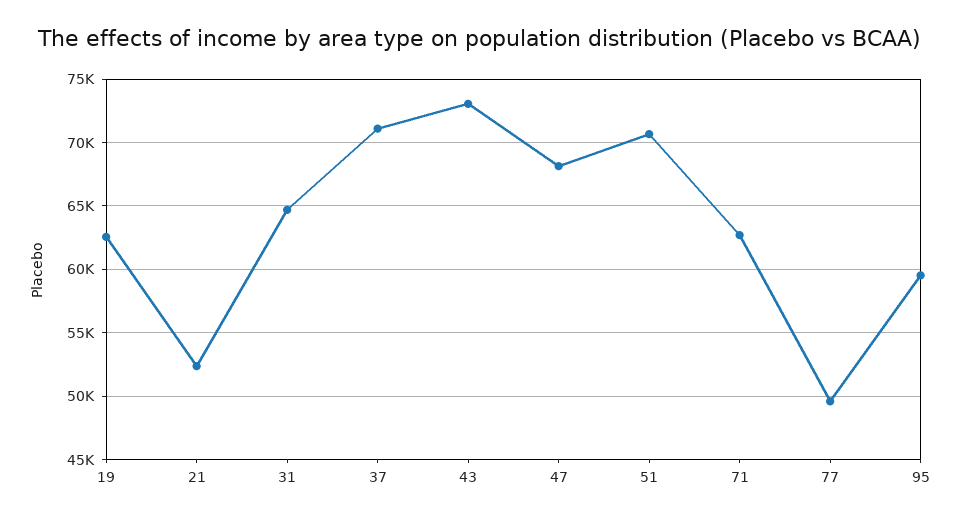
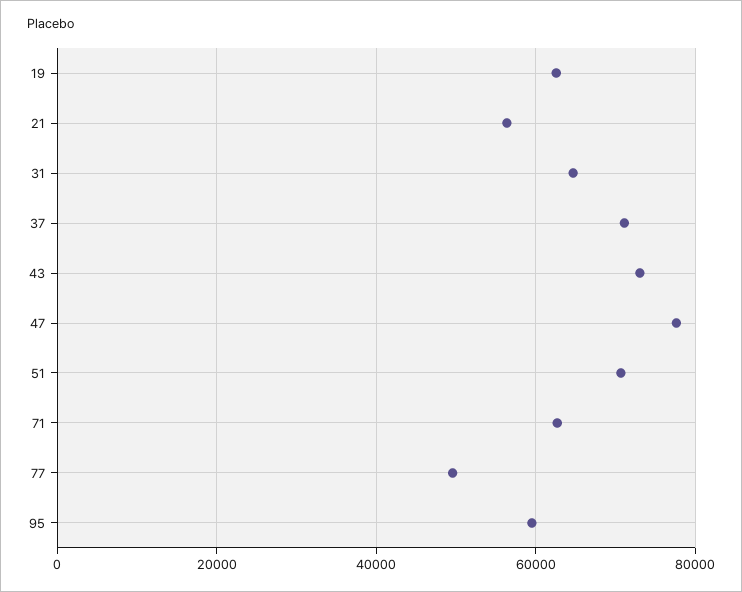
  {
    "19": 62500,
-   "21": 52500,
+   "21": 56000,
    "31": 64500,
    "37": 71000,
    "43": 73000,
-   "47": 68000,
+   "47": 78000,
    "51": 70500,
    "71": 62500,
    "77": 49500,
    "95": 59500
  }

